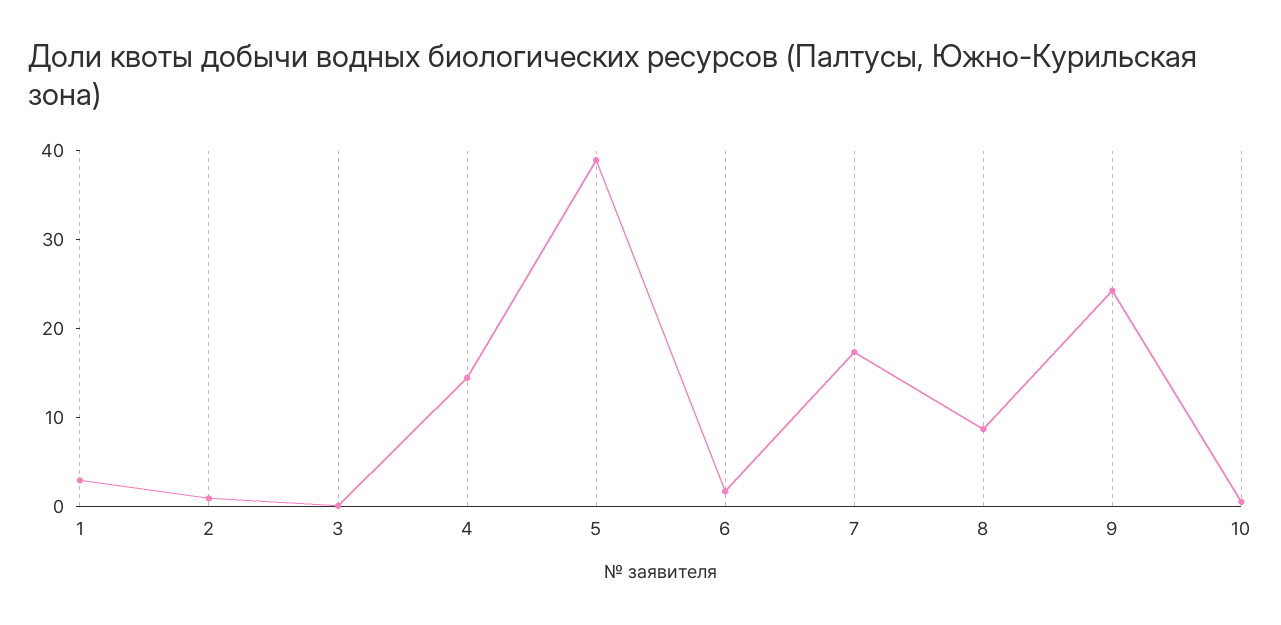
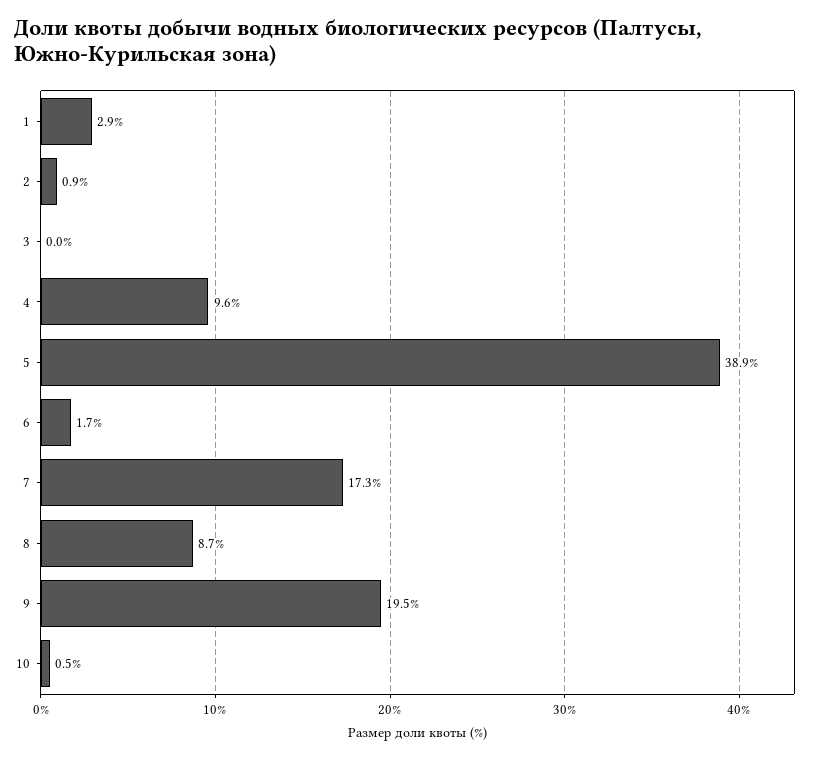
  {
    "1": 2.9,
    "2": 0.9,
    "3": 0,
-   "4": 14,
+   "4": 9.6,
    "5": 38.9,
    "6": 1.7,
    "7": 17.3,
    "8": 8.7,
-   "9": 24,
+   "9": 19.5,
    "10": 0.5
  }

